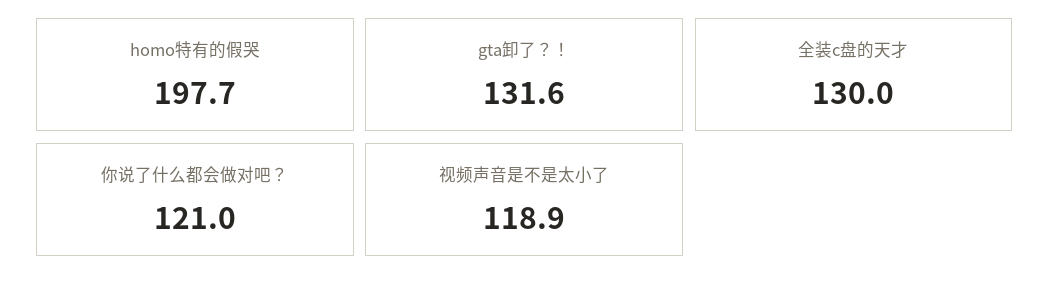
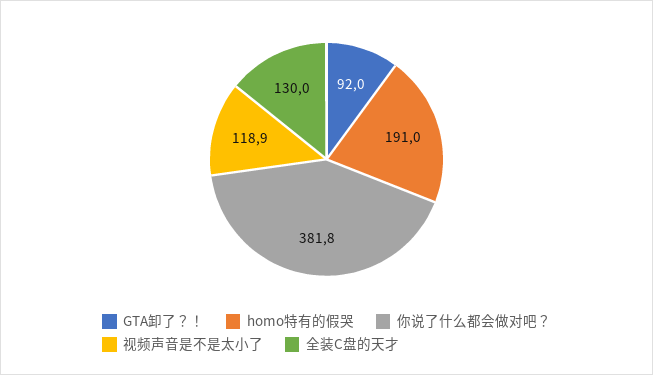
  {
-   "homo特有的假哭": 197.7,
+   "homo特有的假哭": 191,
-   "gta卸了？！": 131.6,
+   "gta卸了？！": 92,
    "全装c盘的天才": 130,
-   "你说了什么都会做对吧？": 121,
+   "你说了什么都会做对吧？": 381.8,
    "视频声音是不是太小了": 118.9
  }

